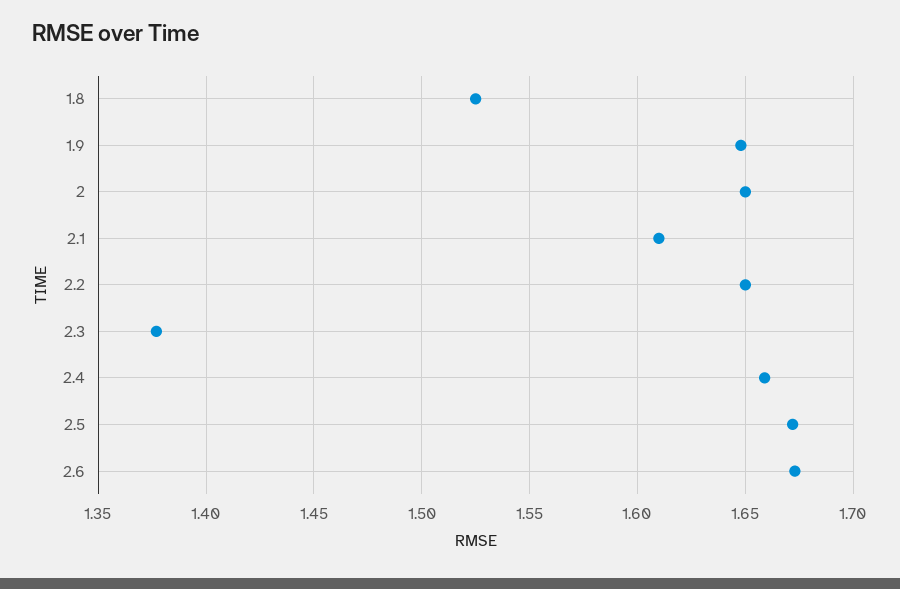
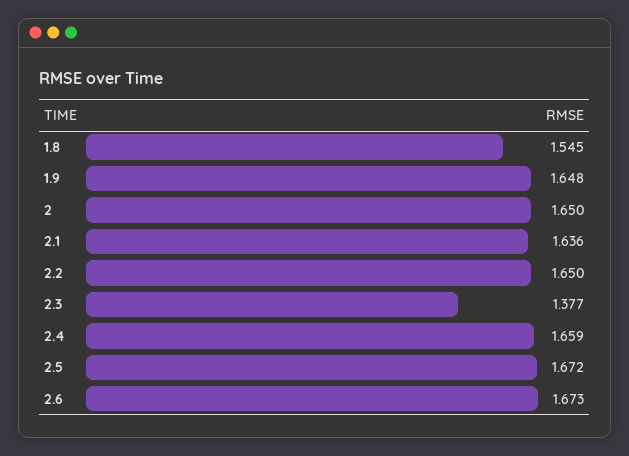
  {
-   "1.8": 1.525,
+   "1.8": 1.545,
    "1.9": 1.648,
    "2": 1.65,
-   "2.1": 1.61,
+   "2.1": 1.636,
    "2.2": 1.65,
    "2.3": 1.377,
    "2.4": 1.659,
    "2.5": 1.672,
    "2.6": 1.673
  }

